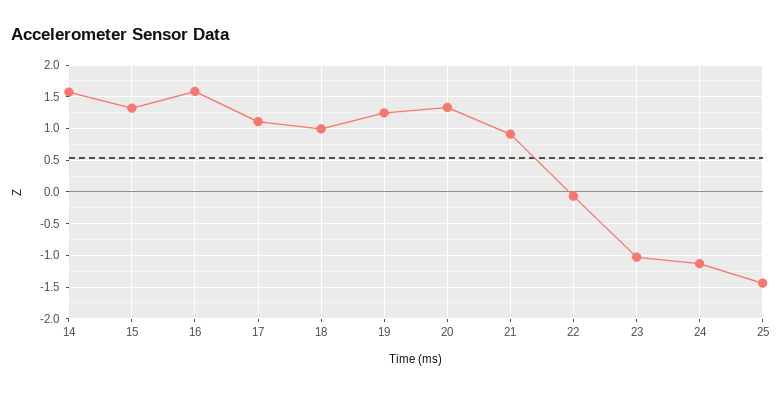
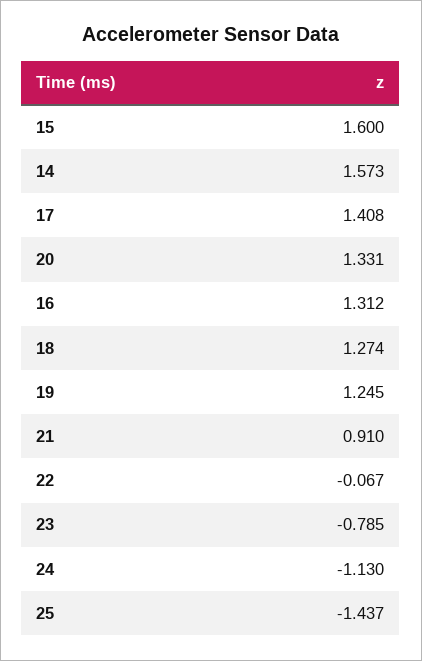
  {
    "14": 1.573,
-   "15": 1.3,
+   "15": 1.6,
-   "16": 1.6,
+   "16": 1.312,
-   "17": 1.1,
+   "17": 1.408,
-   "18": 1,
+   "18": 1.274,
    "19": 1.245,
    "20": 1.331,
    "21": 0.91,
    "22": -0.067,
-   "23": -1,
+   "23": -0.785,
    "24": -1.13,
    "25": -1.437
  }

